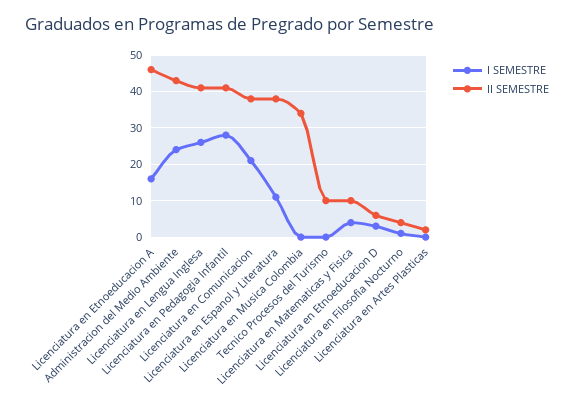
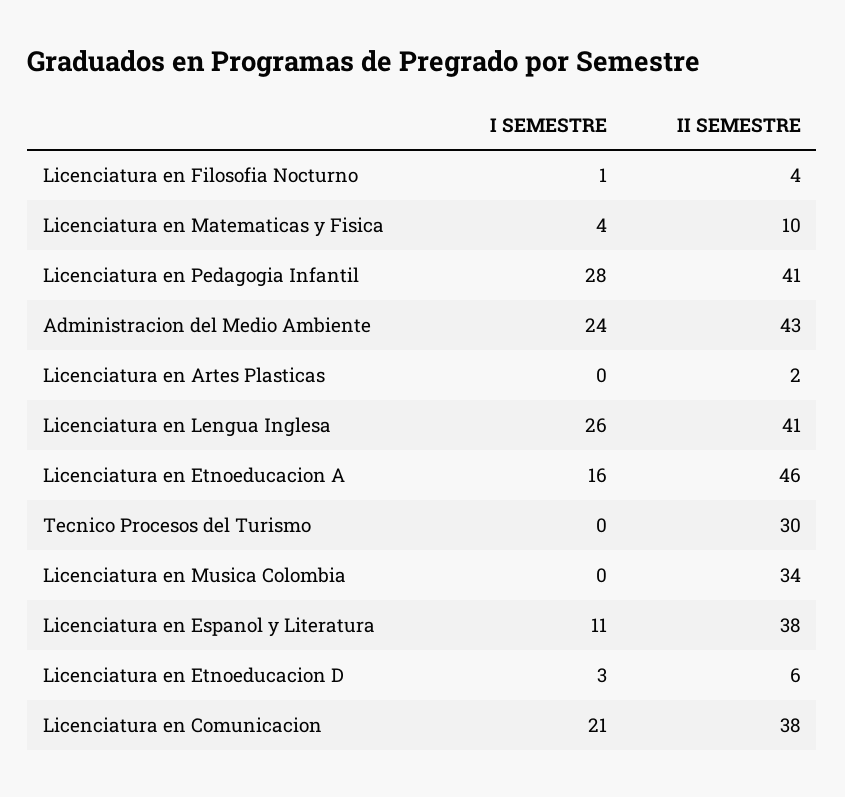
  {
    "I SEMESTRE": {
      "Licenciatura en Etnoeducacion A": 16,
      "Administracion del Medio Ambiente": 24,
      "Licenciatura en Lengua Inglesa": 26,
      "Licenciatura en Pedagogia Infantil": 28,
      "Licenciatura en Comunicacion": 21,
      "Licenciatura en Espanol y Literatura": 11,
      "Licenciatura en Musica Colombia": 0,
      "Tecnico Procesos del Turismo": 0,
      "Licenciatura en Matematicas y Fisica": 4,
      "Licenciatura en Etnoeducacion D": 3,
      "Licenciatura en Filosofia Nocturno": 1,
      "Licenciatura en Artes Plasticas": 0
    },
    "II SEMESTRE": {
      "Licenciatura en Etnoeducacion A": 46,
      "Administracion del Medio Ambiente": 43,
      "Licenciatura en Lengua Inglesa": 41,
      "Licenciatura en Pedagogia Infantil": 41,
      "Licenciatura en Comunicacion": 38,
      "Licenciatura en Espanol y Literatura": 38,
      "Licenciatura en Musica Colombia": 34,
-     "Tecnico Procesos del Turismo": 10,
+     "Tecnico Procesos del Turismo": 30,
      "Licenciatura en Matematicas y Fisica": 10,
      "Licenciatura en Etnoeducacion D": 6,
      "Licenciatura en Filosofia Nocturno": 4,
      "Licenciatura en Artes Plasticas": 2
    }
  }

